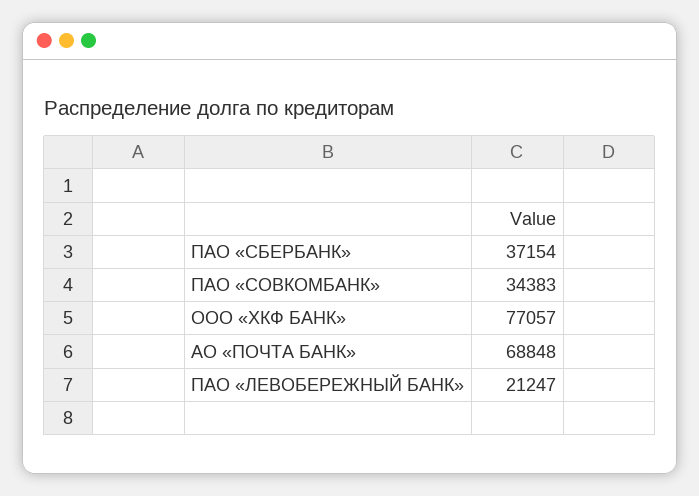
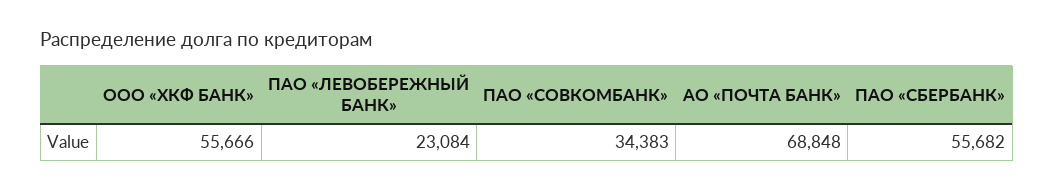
  {
-   "ПАО «СБЕРБАНК»": 37154,
+   "ПАО «СБЕРБАНК»": 55682,
    "ПАО «СОВКОМБАНК»": 34383,
-   "ООО «ХКФ БАНК»": 77057,
+   "ООО «ХКФ БАНК»": 55666,
    "АО «ПОЧТА БАНК»": 68848,
-   "ПАО «ЛЕВОБЕРЕЖНЫЙ БАНК»": 21247
+   "ПАО «ЛЕВОБЕРЕЖНЫЙ БАНК»": 23084
  }

